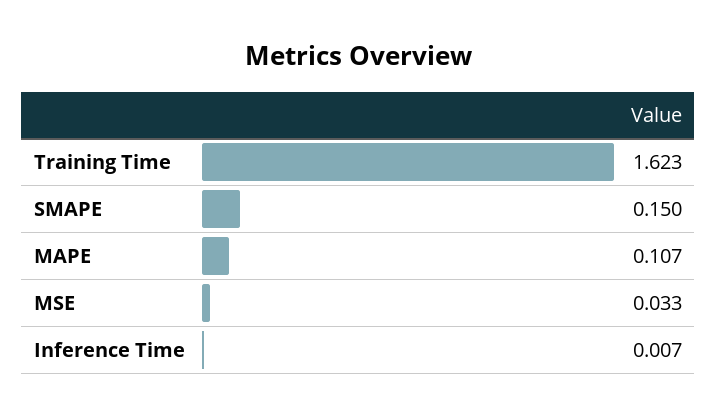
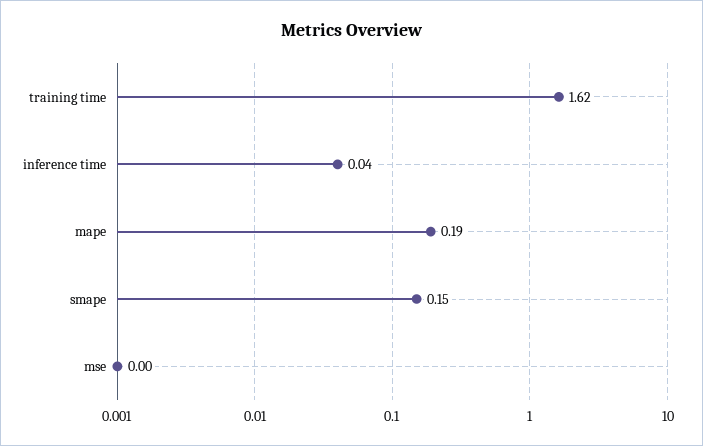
  {
    "Training Time": 1.623,
    "SMAPE": 0.15,
-   "MAPE": 0.107,
+   "MAPE": 0.19,
-   "MSE": 0.033,
+   "MSE": 0,
-   "Inference Time": 0.007
+   "Inference Time": 0.04
  }

